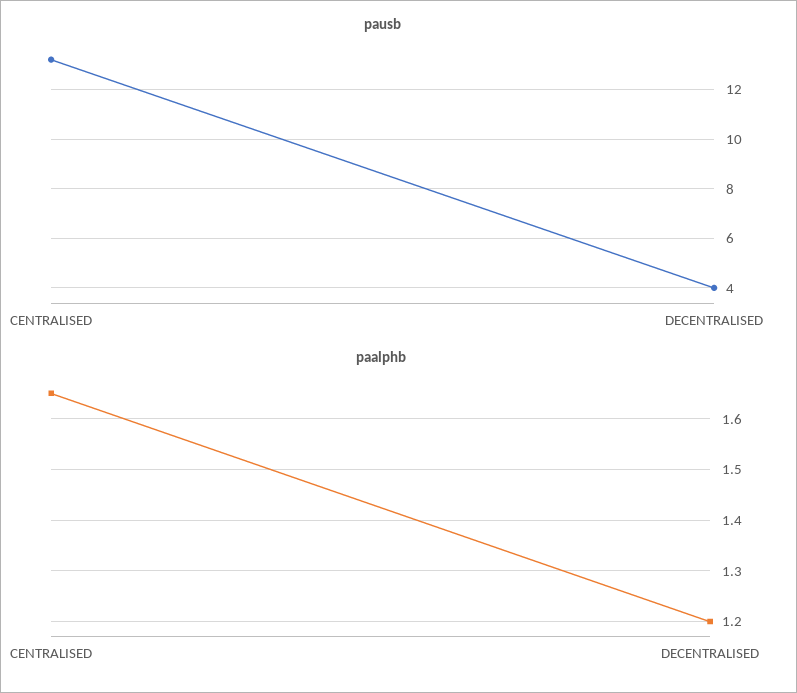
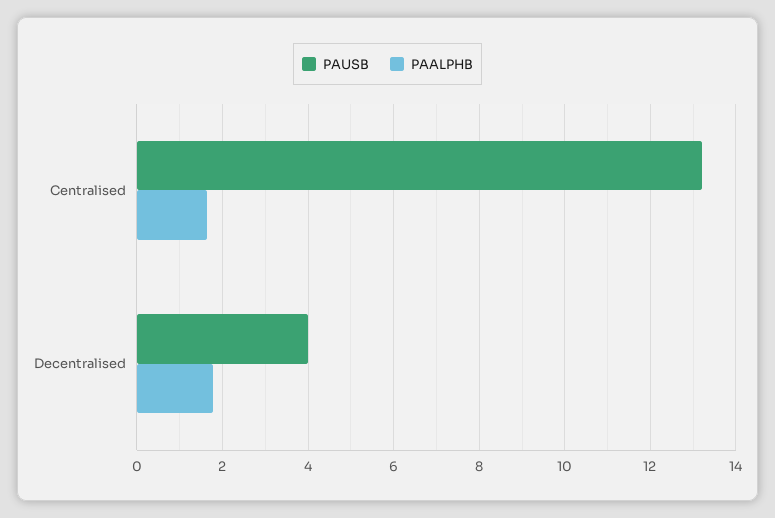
  {
    "pausb": {
      "CENTRALISED": 13.2,
      "DECENTRALISED": 4
    },
    "paalphb": {
      "CENTRALISED": 1.65,
-     "DECENTRALISED": 1.2
+     "DECENTRALISED": 1.8
    }
  }

